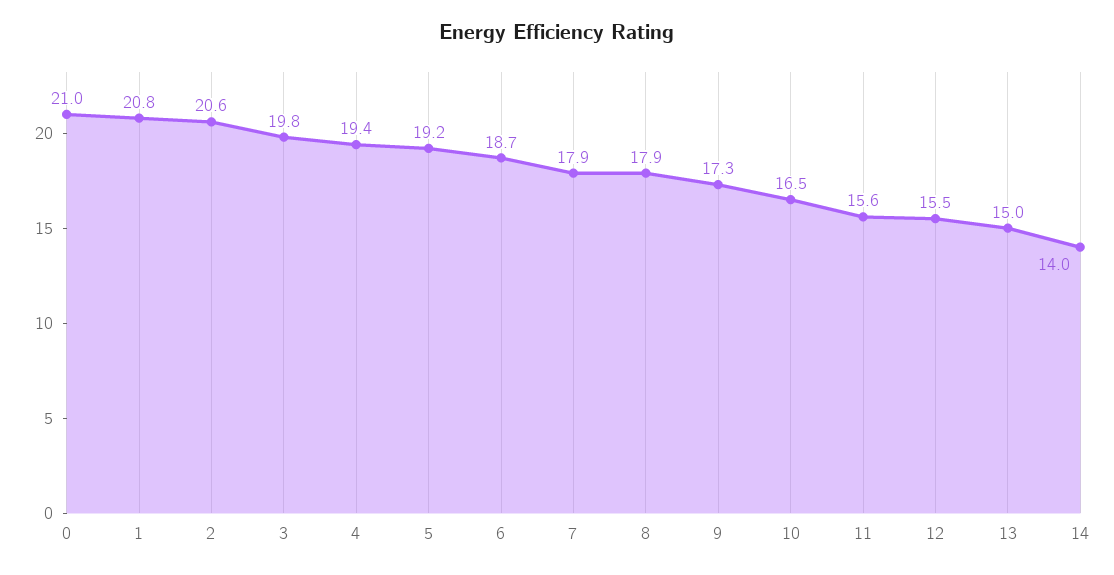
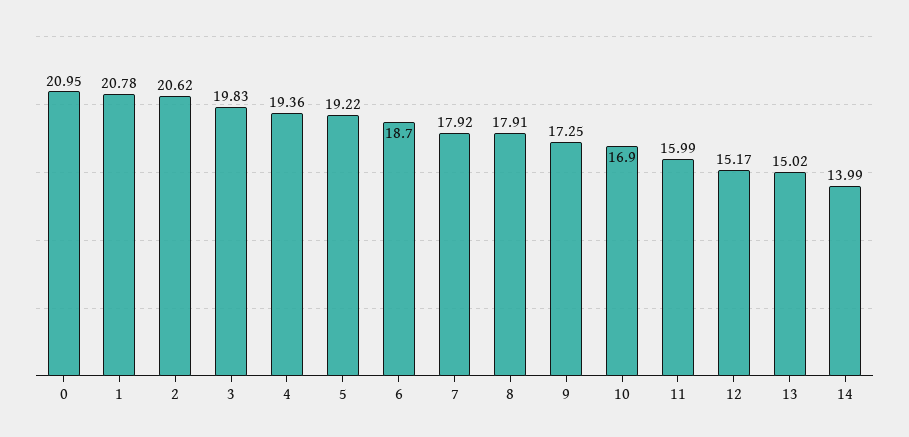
  {
    "0": 20.95,
    "1": 20.78,
    "2": 20.62,
    "3": 19.83,
    "4": 19.36,
    "5": 19.22,
    "6": 18.7,
    "7": 17.92,
    "8": 17.91,
    "9": 17.25,
-   "10": 16.5,
+   "10": 16.9,
-   "11": 15.6,
+   "11": 15.99,
-   "12": 15.5,
+   "12": 15.17,
    "13": 15.02,
    "14": 13.99
  }

